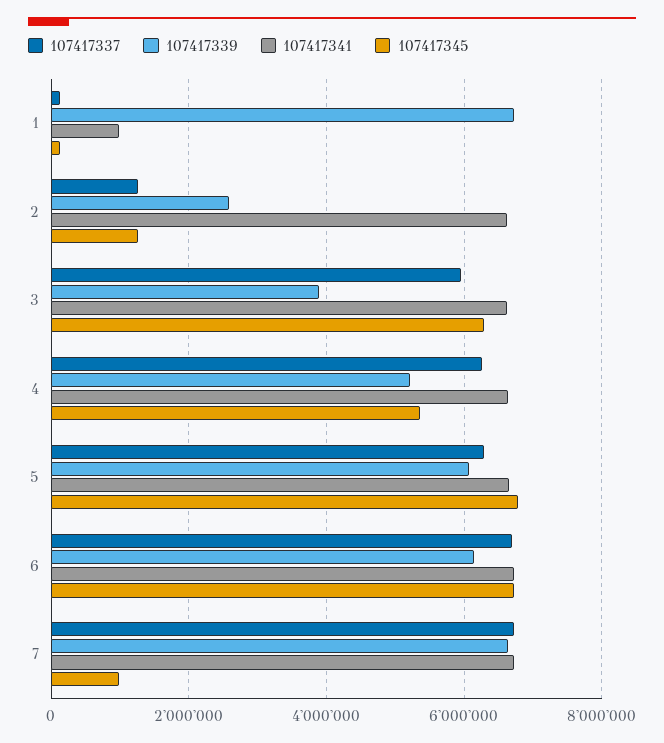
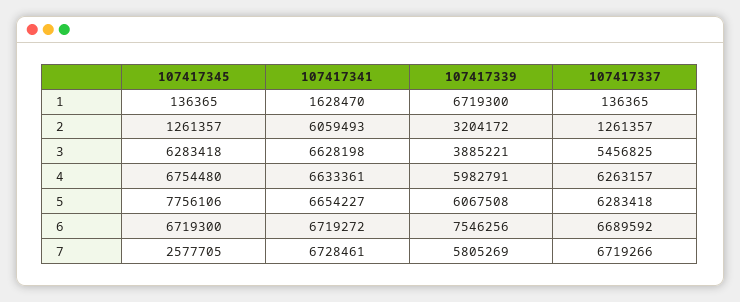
  {
    "107417337": {
      "1": 136365,
      "2": 1261357,
-     "3": 6000000,
+     "3": 5456825,
      "4": 6263157,
      "5": 6283418,
      "6": 6689592,
      "7": 6719266
    },
    "107417339": {
      "1": 6719300,
-     "2": 2600000,
+     "2": 3204172,
      "3": 3885221,
-     "4": 5200000,
+     "4": 5982791,
      "5": 6067508,
-     "6": 6200000,
+     "6": 7546256,
-     "7": 6600000
+     "7": 5805269
    },
    "107417341": {
-     "1": 1000000,
+     "1": 1628470,
-     "2": 6600000,
+     "2": 6059493,
      "3": 6628198,
      "4": 6633361,
      "5": 6654227,
      "6": 6719272,
      "7": 6728461
    },
    "107417345": {
      "1": 136365,
      "2": 1261357,
      "3": 6283418,
-     "4": 5400000,
+     "4": 6754480,
-     "5": 6800000,
+     "5": 7756106,
      "6": 6719300,
-     "7": 1000000
+     "7": 2577705
    }
  }

